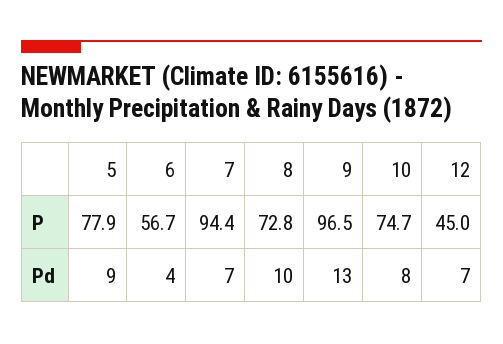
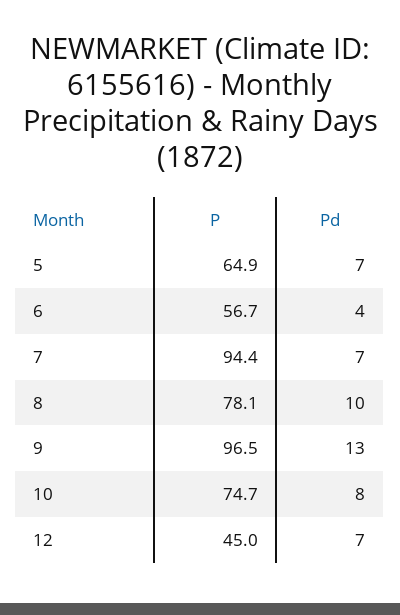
  {
    "5": {
-     "P": 77.9,
+     "P": 64.9,
-     "Pd": 9
+     "Pd": 7
    },
    "6": {
      "P": 56.7,
      "Pd": 4
    },
    "7": {
      "P": 94.4,
      "Pd": 7
    },
    "8": {
-     "P": 72.8,
+     "P": 78.1,
      "Pd": 10
    },
    "9": {
      "P": 96.5,
      "Pd": 13
    },
    "10": {
      "P": 74.7,
      "Pd": 8
    },
    "12": {
      "P": 45,
      "Pd": 7
    }
  }

